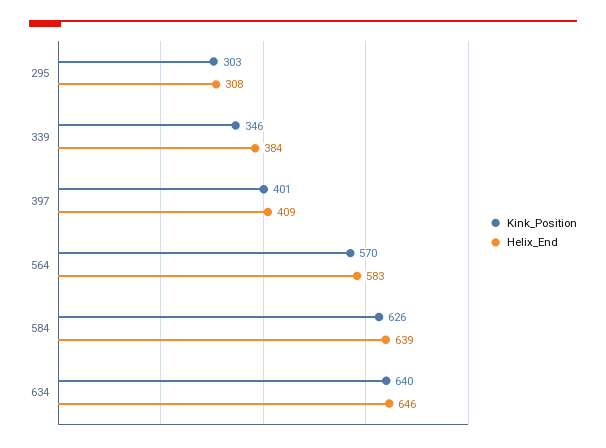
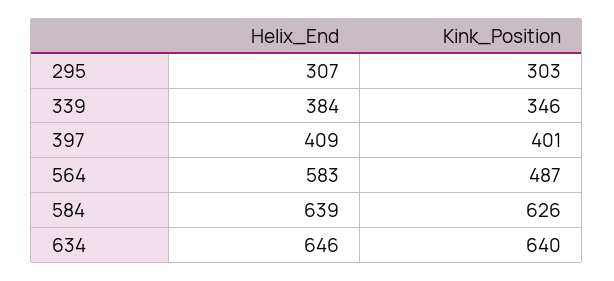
  {
    "Kink_Position": {
      "295": 303,
      "339": 346,
      "397": 401,
-     "564": 570,
+     "564": 487,
      "584": 626,
      "634": 640
    },
    "Helix_End": {
-     "295": 308,
+     "295": 307,
      "339": 384,
      "397": 409,
      "564": 583,
      "584": 639,
      "634": 646
    }
  }

